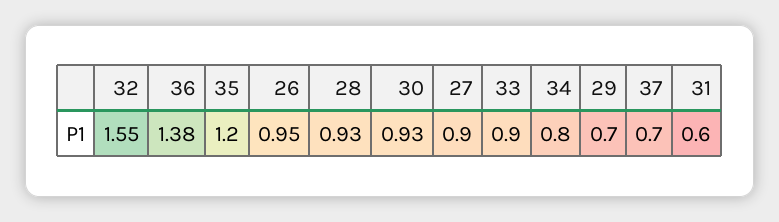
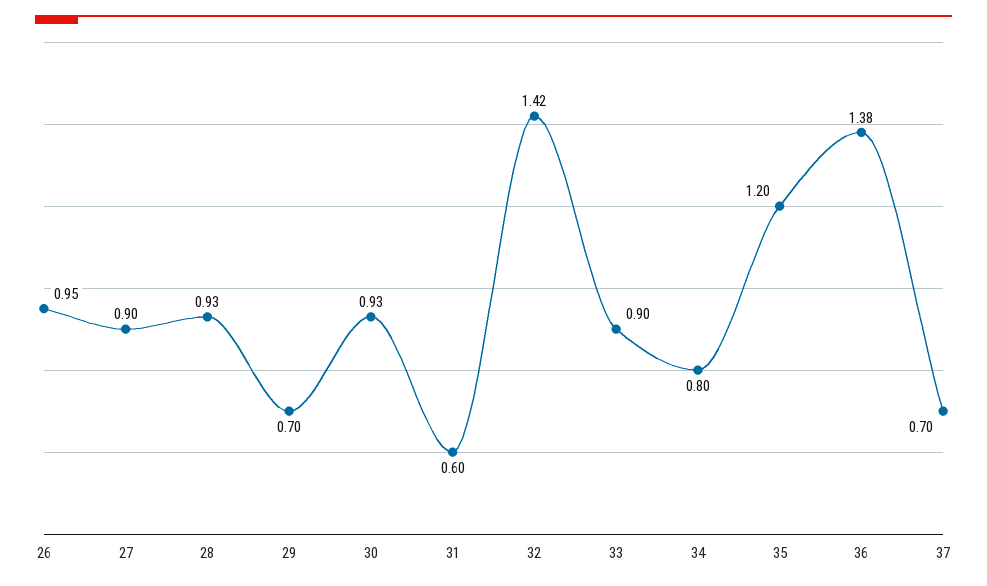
  {
-   "32": 1.55,
+   "32": 1.42,
    "36": 1.38,
    "35": 1.2,
    "26": 0.95,
    "28": 0.93,
    "30": 0.93,
    "27": 0.9,
    "33": 0.9,
    "34": 0.8,
    "29": 0.7,
    "37": 0.7,
    "31": 0.6
  }

